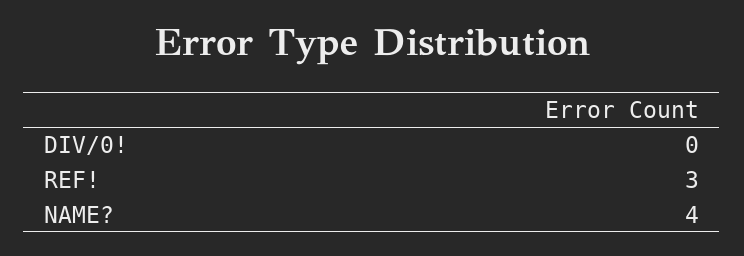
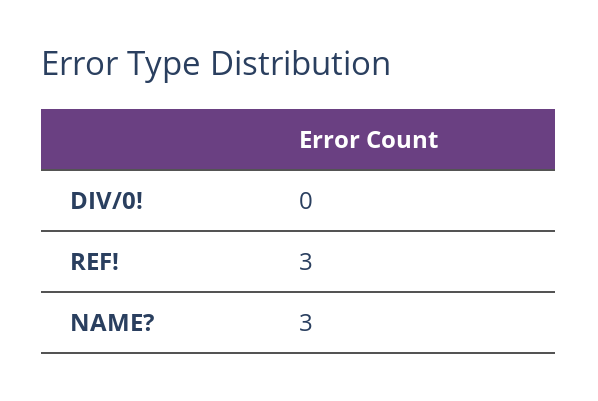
  {
    "DIV/0!": 0,
    "REF!": 3,
-   "NAME?": 4
+   "NAME?": 3
  }

